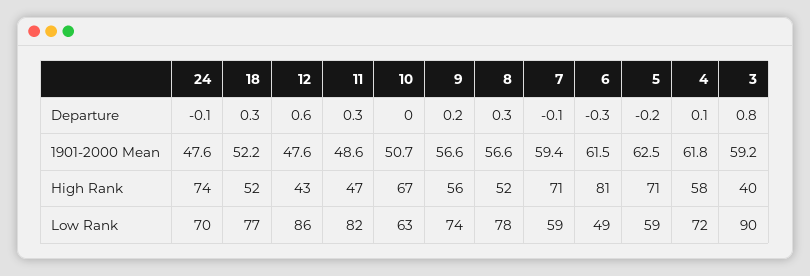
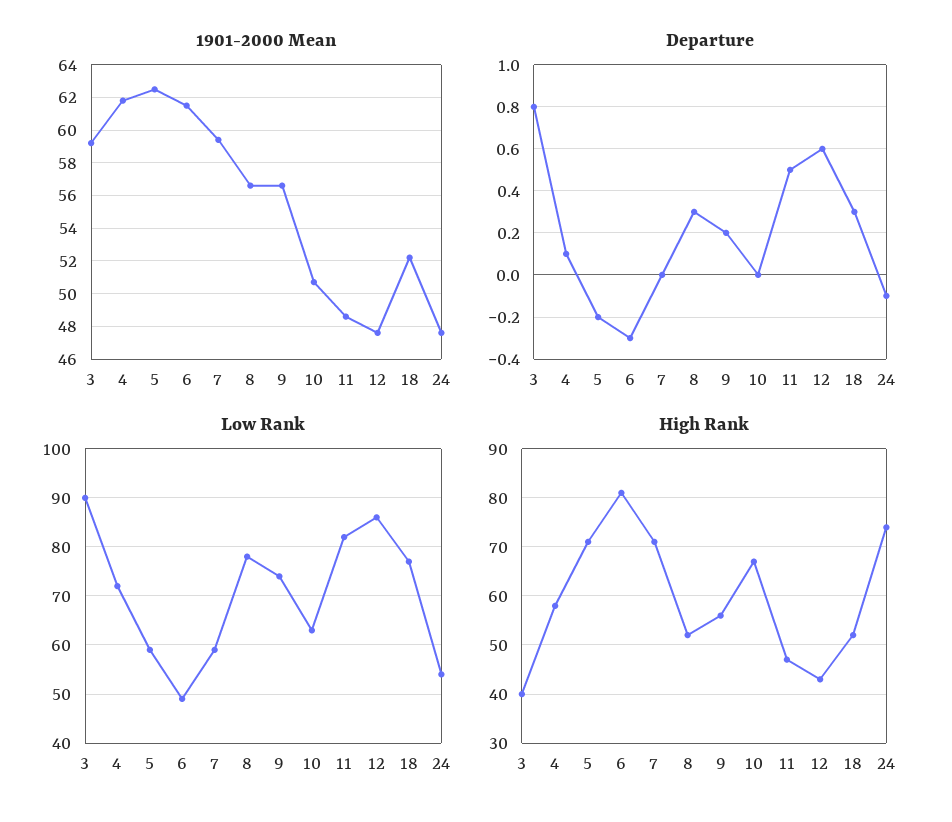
  {
    "Departure": {
      "24": -0.1,
      "18": 0.3,
      "12": 0.6,
-     "11": 0.3,
+     "11": 0.5,
      "10": 0,
      "9": 0.2,
      "8": 0.3,
-     "7": -0.1,
+     "7": 0,
      "6": -0.3,
      "5": -0.2,
      "4": 0.1,
      "3": 0.8
    },
    "1901-2000 Mean": {
      "24": 47.6,
      "18": 52.2,
      "12": 47.6,
      "11": 48.6,
      "10": 50.7,
      "9": 56.6,
      "8": 56.6,
      "7": 59.4,
      "6": 61.5,
      "5": 62.5,
      "4": 61.8,
      "3": 59.2
    },
    "High Rank": {
      "24": 74,
      "18": 52,
      "12": 43,
      "11": 47,
      "10": 67,
      "9": 56,
      "8": 52,
      "7": 71,
      "6": 81,
      "5": 71,
      "4": 58,
      "3": 40
    },
    "Low Rank": {
-     "24": 70,
+     "24": 55,
      "18": 77,
      "12": 86,
      "11": 82,
      "10": 63,
      "9": 74,
      "8": 78,
      "7": 59,
      "6": 49,
      "5": 59,
      "4": 72,
      "3": 90
    }
  }

